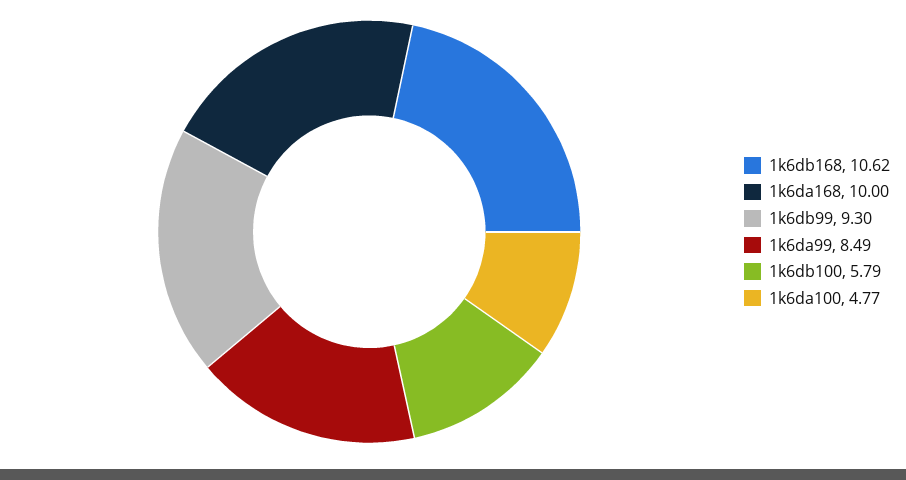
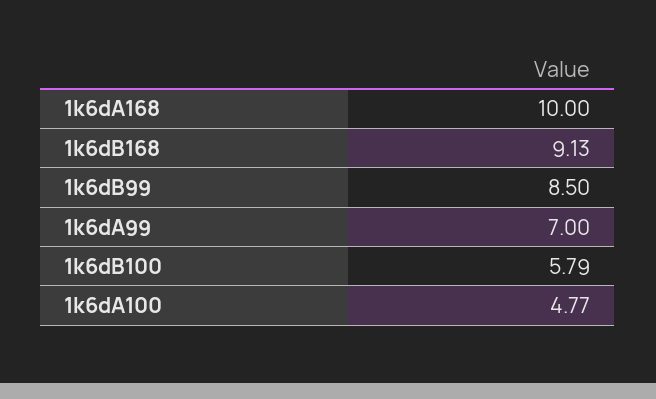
  {
-   "1k6db168": 10.62,
+   "1k6db168": 9.13,
    "1k6da168": 10,
-   "1k6db99": 9.3,
+   "1k6db99": 8.5,
-   "1k6da99": 8.49,
+   "1k6da99": 7,
    "1k6db100": 5.79,
    "1k6da100": 4.77
  }

